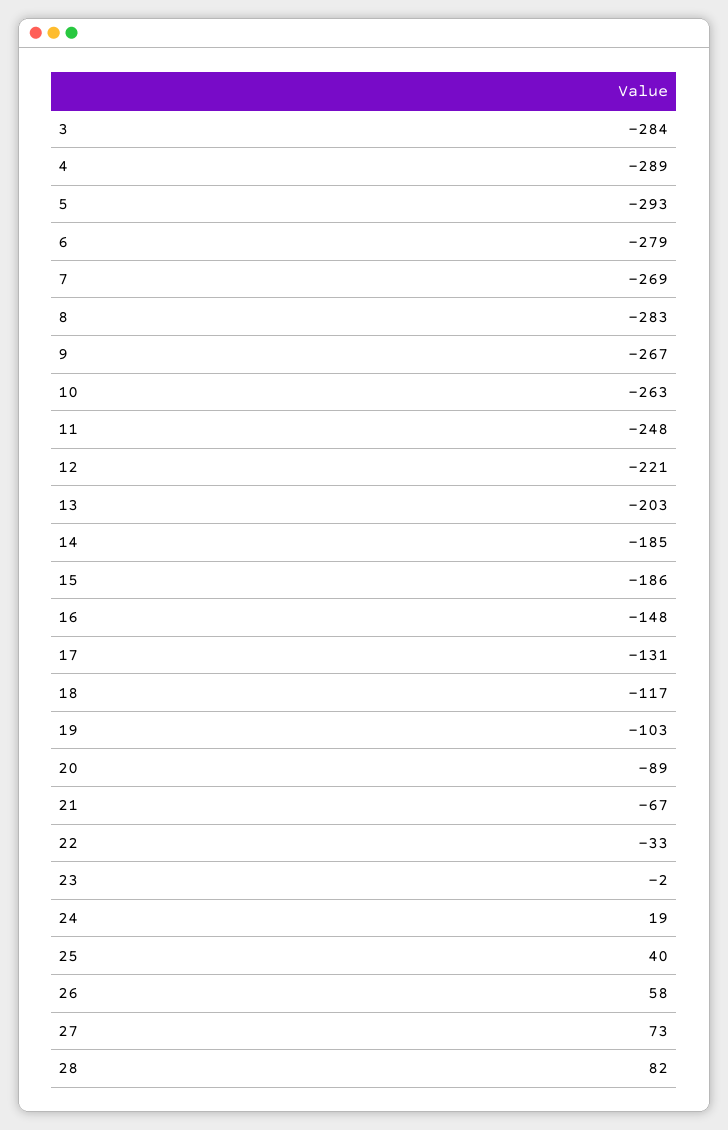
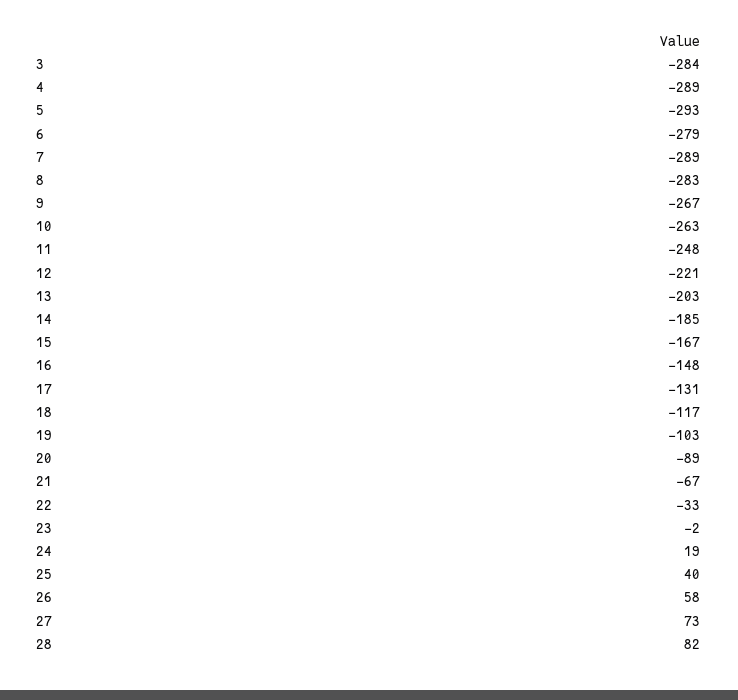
  {
    "3": -284,
    "4": -289,
    "5": -293,
    "6": -279,
-   "7": -269,
+   "7": -289,
    "8": -283,
    "9": -267,
    "10": -263,
    "11": -248,
    "12": -221,
    "13": -203,
    "14": -185,
-   "15": -186,
+   "15": -167,
    "16": -148,
    "17": -131,
    "18": -117,
    "19": -103,
    "20": -89,
    "21": -67,
    "22": -33,
    "23": -2,
    "24": 19,
    "25": 40,
    "26": 58,
    "27": 73,
    "28": 82
  }

